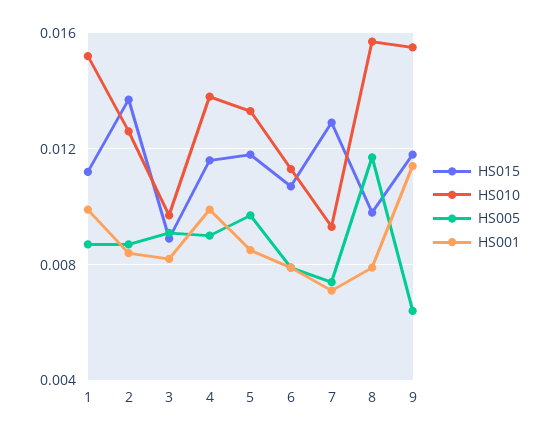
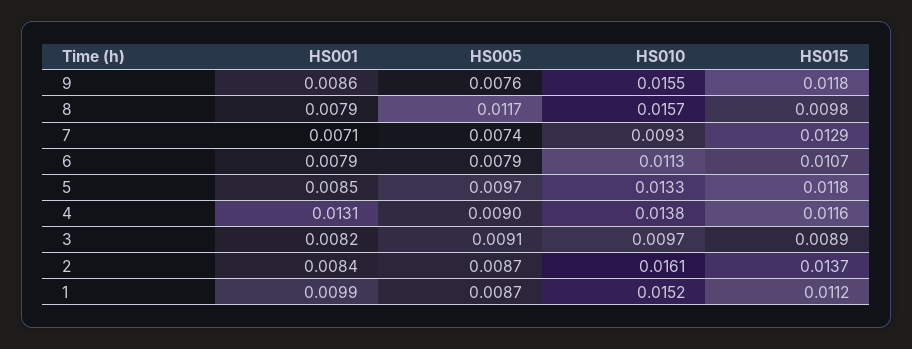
  {
    "HS015": {
      "1": 0.0112,
      "2": 0.0137,
      "3": 0.0089,
      "4": 0.0116,
      "5": 0.0118,
      "6": 0.0107,
      "7": 0.0129,
      "8": 0.0098,
      "9": 0.0118
    },
    "HS010": {
      "1": 0.0152,
-     "2": 0.0125,
+     "2": 0.0161,
      "3": 0.0097,
      "4": 0.0138,
      "5": 0.0133,
      "6": 0.0113,
      "7": 0.0093,
      "8": 0.0157,
      "9": 0.0155
    },
    "HS005": {
      "1": 0.0087,
      "2": 0.0087,
      "3": 0.0091,
      "4": 0.009,
      "5": 0.0097,
      "6": 0.0079,
      "7": 0.0074,
      "8": 0.0117,
-     "9": 0.0065
+     "9": 0.0076
    },
    "HS001": {
      "1": 0.0099,
      "2": 0.0084,
      "3": 0.0082,
-     "4": 0.01,
+     "4": 0.0131,
      "5": 0.0085,
      "6": 0.0079,
      "7": 0.0071,
      "8": 0.0079,
-     "9": 0.0115
+     "9": 0.0086
    }
  }

